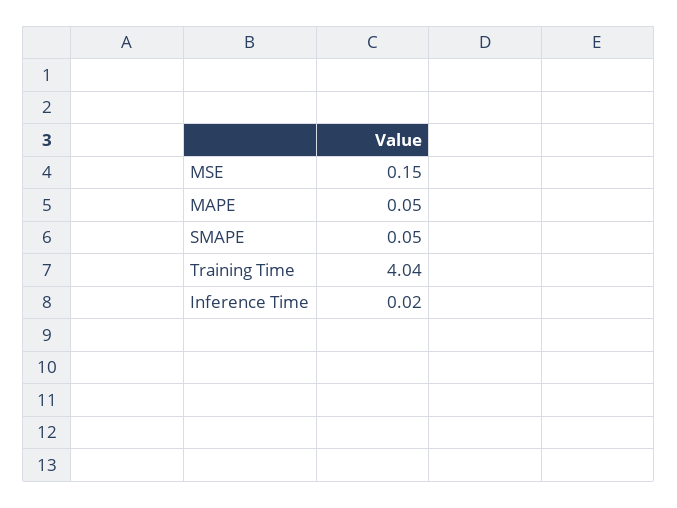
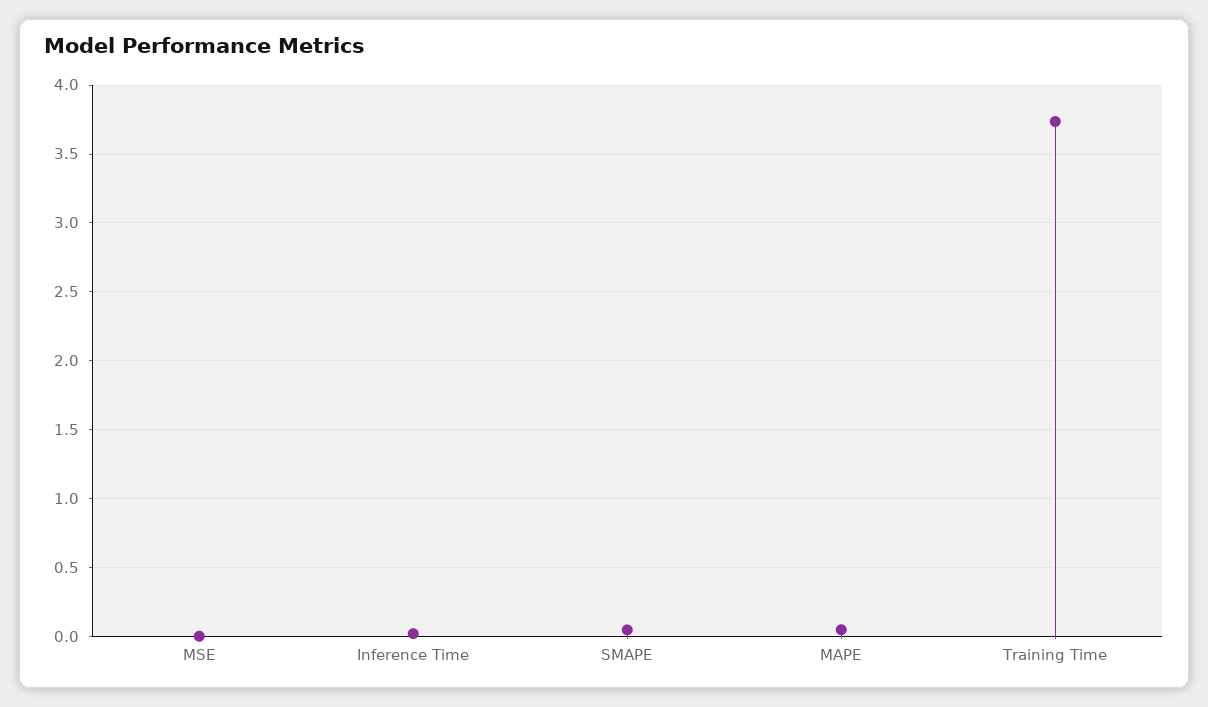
  {
-   "MSE": 0.15,
+   "MSE": 0,
    "MAPE": 0.05,
    "SMAPE": 0.05,
-   "Training Time": 4.04,
+   "Training Time": 3.75,
    "Inference Time": 0.02
  }

